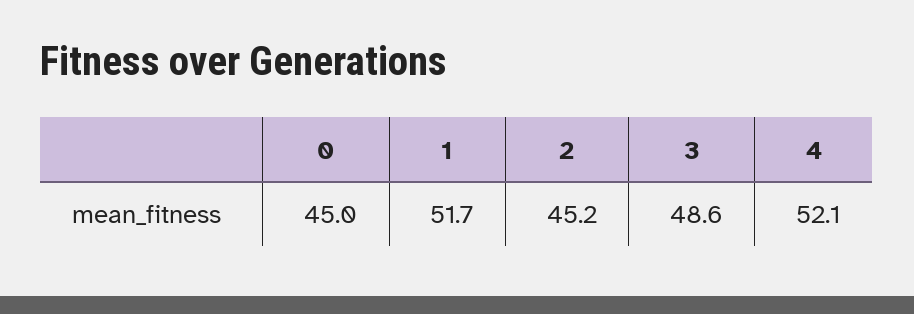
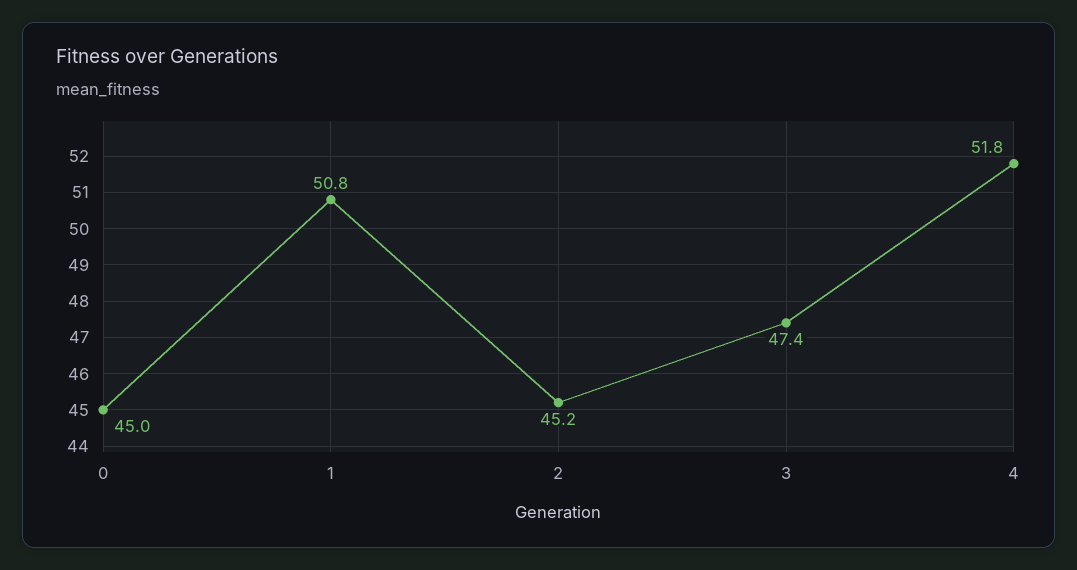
  {
    "0": 45,
-   "1": 51.7,
+   "1": 50.8,
    "2": 45.2,
-   "3": 48.6,
+   "3": 47.4,
-   "4": 52.1
+   "4": 51.8
  }

